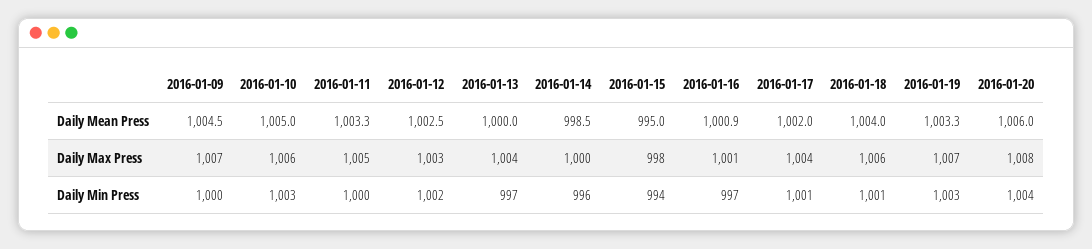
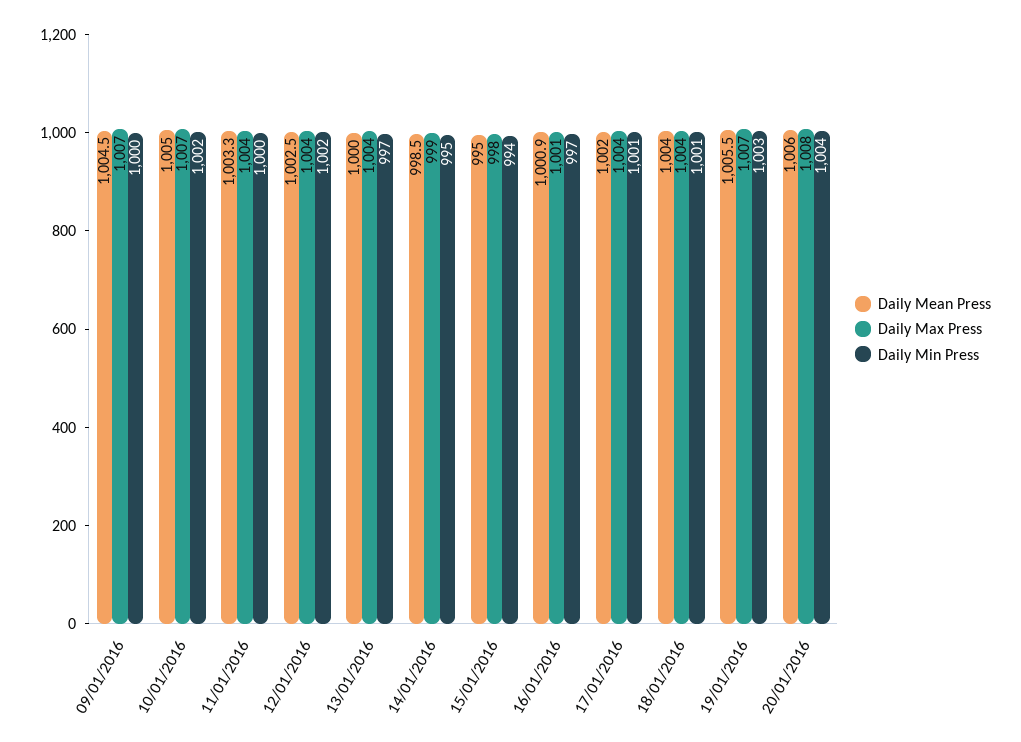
  {
    "Daily Mean Press": {
      "2016-01-09": 1004.5,
      "2016-01-10": 1005,
      "2016-01-11": 1003.3,
      "2016-01-12": 1002.5,
      "2016-01-13": 1000,
      "2016-01-14": 998.5,
      "2016-01-15": 995,
      "2016-01-16": 1000.9,
      "2016-01-17": 1002,
      "2016-01-18": 1004,
-     "2016-01-19": 1003.3,
+     "2016-01-19": 1005.5,
      "2016-01-20": 1006
    },
    "Daily Max Press": {
      "2016-01-09": 1007,
-     "2016-01-10": 1006,
+     "2016-01-10": 1007,
-     "2016-01-11": 1005,
+     "2016-01-11": 1004,
-     "2016-01-12": 1003,
+     "2016-01-12": 1004,
      "2016-01-13": 1004,
-     "2016-01-14": 1000,
+     "2016-01-14": 999,
      "2016-01-15": 998,
      "2016-01-16": 1001,
      "2016-01-17": 1004,
-     "2016-01-18": 1006,
+     "2016-01-18": 1004,
      "2016-01-19": 1007,
      "2016-01-20": 1008
    },
    "Daily Min Press": {
      "2016-01-09": 1000,
-     "2016-01-10": 1003,
+     "2016-01-10": 1002,
      "2016-01-11": 1000,
      "2016-01-12": 1002,
      "2016-01-13": 997,
-     "2016-01-14": 996,
+     "2016-01-14": 995,
      "2016-01-15": 994,
      "2016-01-16": 997,
      "2016-01-17": 1001,
      "2016-01-18": 1001,
      "2016-01-19": 1003,
      "2016-01-20": 1004
    }
  }

